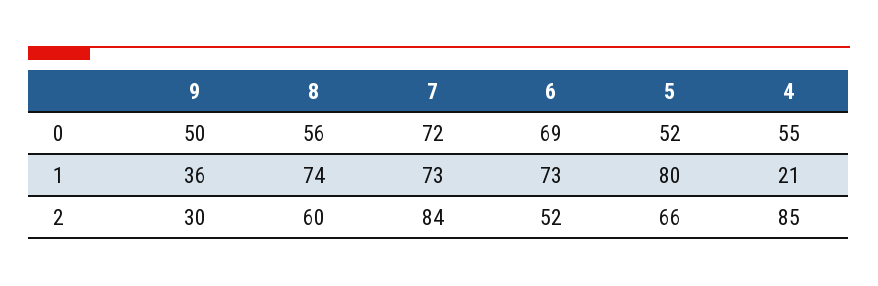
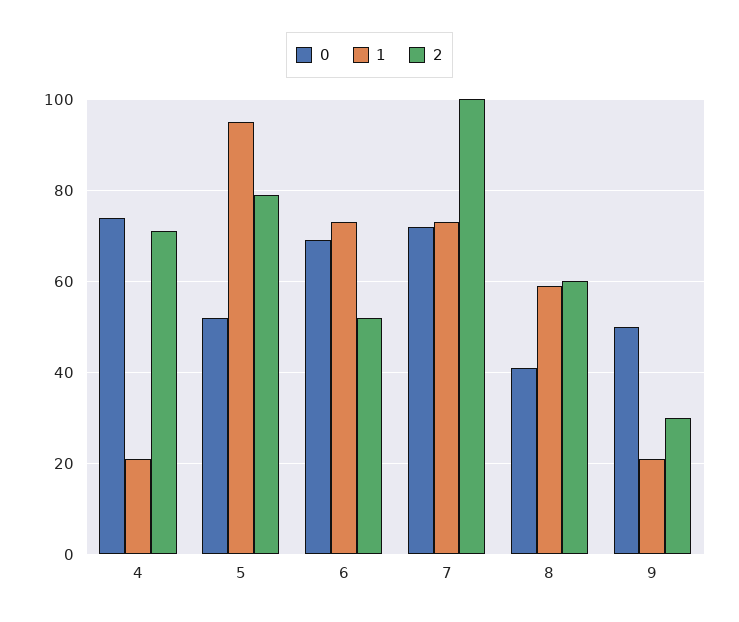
  {
    "0": {
      "9": 50,
-     "8": 56,
+     "8": 40,
      "7": 72,
      "6": 69,
      "5": 52,
-     "4": 55
+     "4": 75
    },
    "1": {
-     "9": 36,
+     "9": 20,
-     "8": 74,
+     "8": 60,
      "7": 73,
      "6": 73,
-     "5": 80,
+     "5": 95,
      "4": 21
    },
    "2": {
      "9": 30,
      "8": 60,
-     "7": 84,
+     "7": 100,
      "6": 52,
-     "5": 66,
+     "5": 80,
-     "4": 85
+     "4": 70
    }
  }

